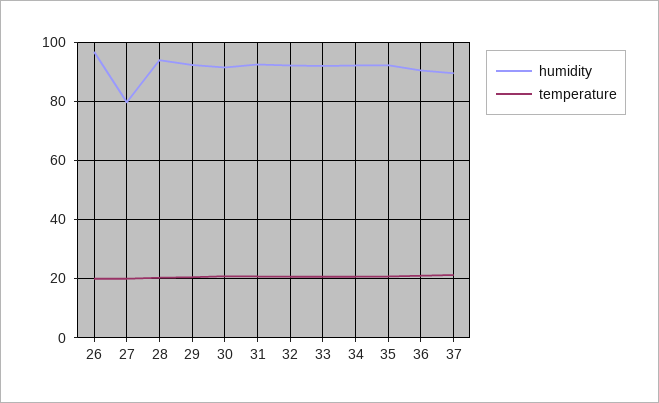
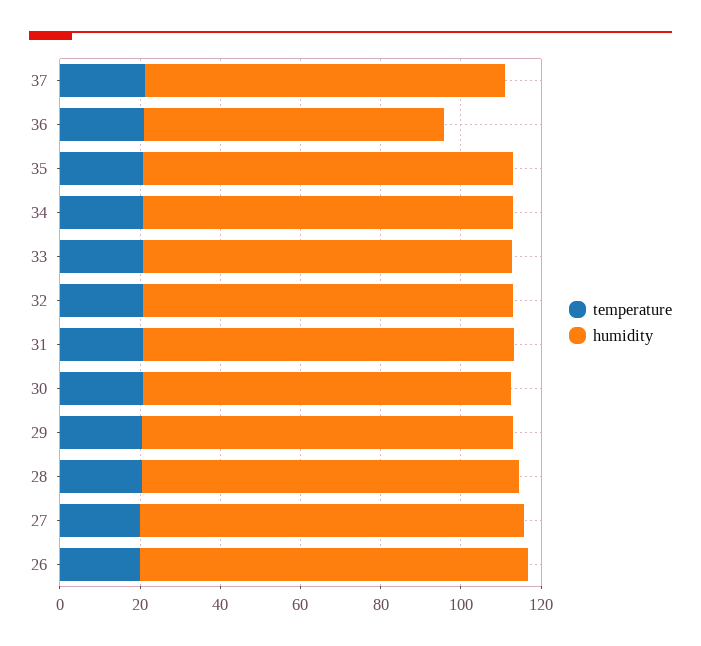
  {
    "humidity": {
      "26": 97.5,
-     "27": 80,
+     "27": 95,
      "28": 95,
      "29": 92.5,
      "30": 92.5,
      "31": 92.5,
      "32": 92.5,
      "33": 92.5,
      "34": 92.5,
      "35": 92.5,
-     "36": 90,
+     "36": 75,
      "37": 90
    },
    "temperature": {
      "26": 20,
      "27": 20,
      "28": 20,
      "29": 20,
      "30": 20,
      "31": 20,
      "32": 20,
      "33": 20,
      "34": 20,
      "35": 20,
      "36": 20,
      "37": 22.5
    }
  }

